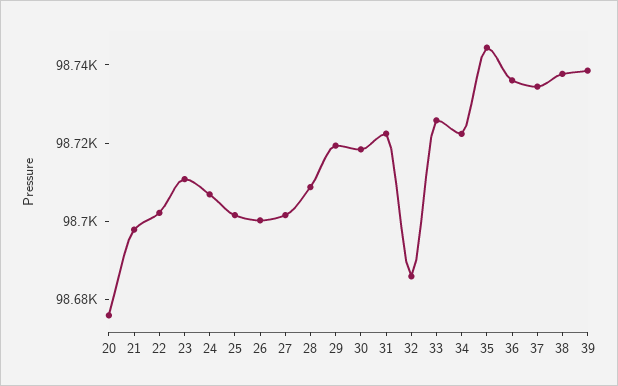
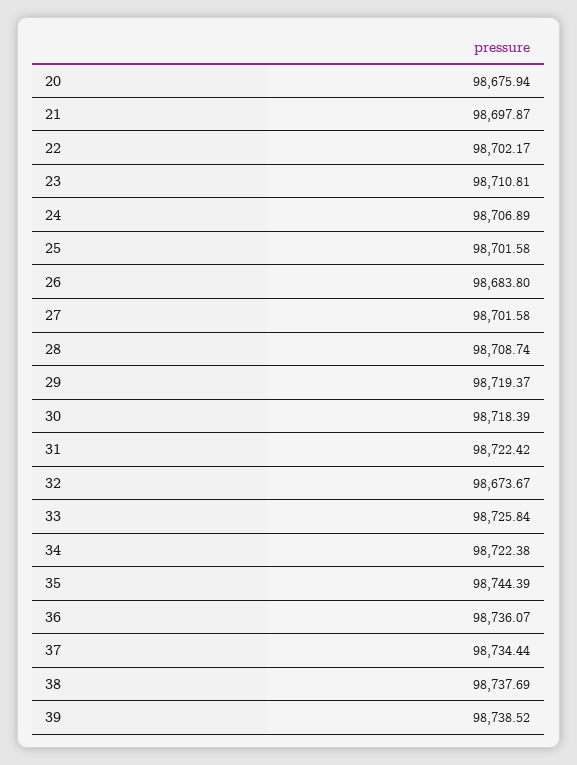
  {
    "20": 98675.94,
    "21": 98697.87,
    "22": 98702.17,
    "23": 98710.81,
    "24": 98706.89,
    "25": 98701.58,
-   "26": 98700,
+   "26": 98683.8,
    "27": 98701.58,
    "28": 98708.74,
    "29": 98719.37,
    "30": 98718.39,
    "31": 98722.42,
-   "32": 98685,
+   "32": 98673.67,
    "33": 98725.84,
    "34": 98722.38,
    "35": 98744.39,
    "36": 98736.07,
    "37": 98734.44,
    "38": 98737.69,
    "39": 98738.52
  }

